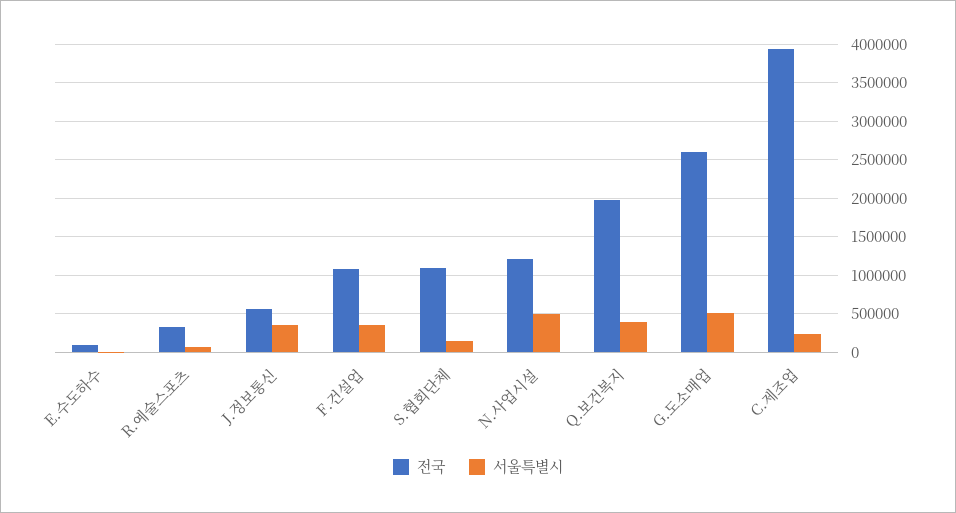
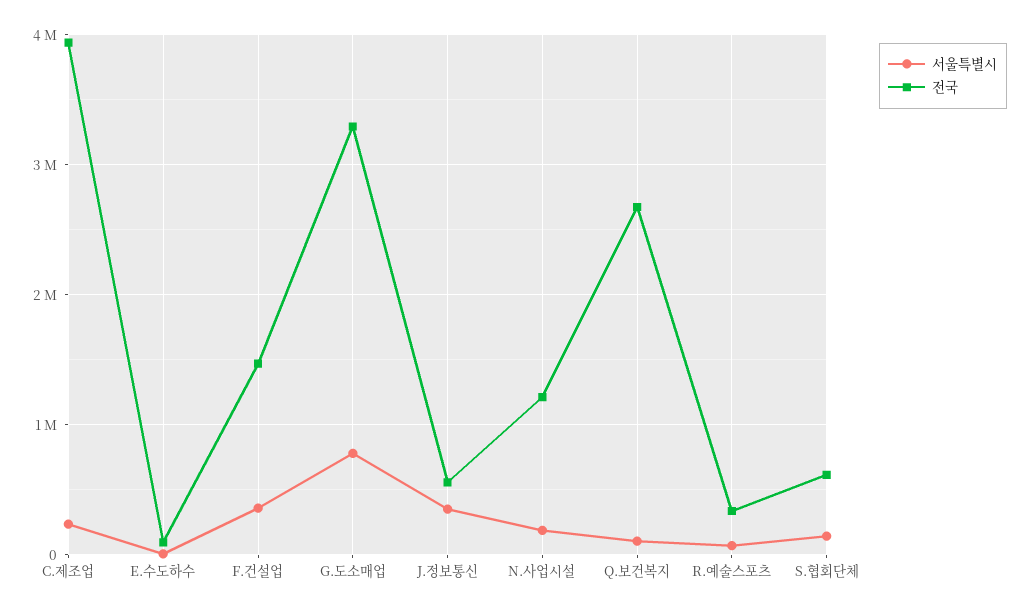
  {
    "전국": {
      "E.수도하수": 100000,
      "R.예술스포츠": 300000,
      "J.정보통신": 600000,
-     "F.건설업": 1100000,
+     "F.건설업": 1500000,
-     "S.협회단체": 1100000,
+     "S.협회단체": 600000,
      "N.사업시설": 1200000,
-     "Q.보건복지": 2000000,
+     "Q.보건복지": 2700000,
-     "G.도소매업": 2600000,
+     "G.도소매업": 3300000,
      "C.제조업": 3900000
    },
    "서울특별시": {
      "E.수도하수": 0,
      "R.예술스포츠": 100000,
      "J.정보통신": 400000,
      "F.건설업": 400000,
      "S.협회단체": 100000,
-     "N.사업시설": 500000,
+     "N.사업시설": 200000,
-     "Q.보건복지": 400000,
+     "Q.보건복지": 100000,
-     "G.도소매업": 500000,
+     "G.도소매업": 800000,
      "C.제조업": 200000
    }
  }

